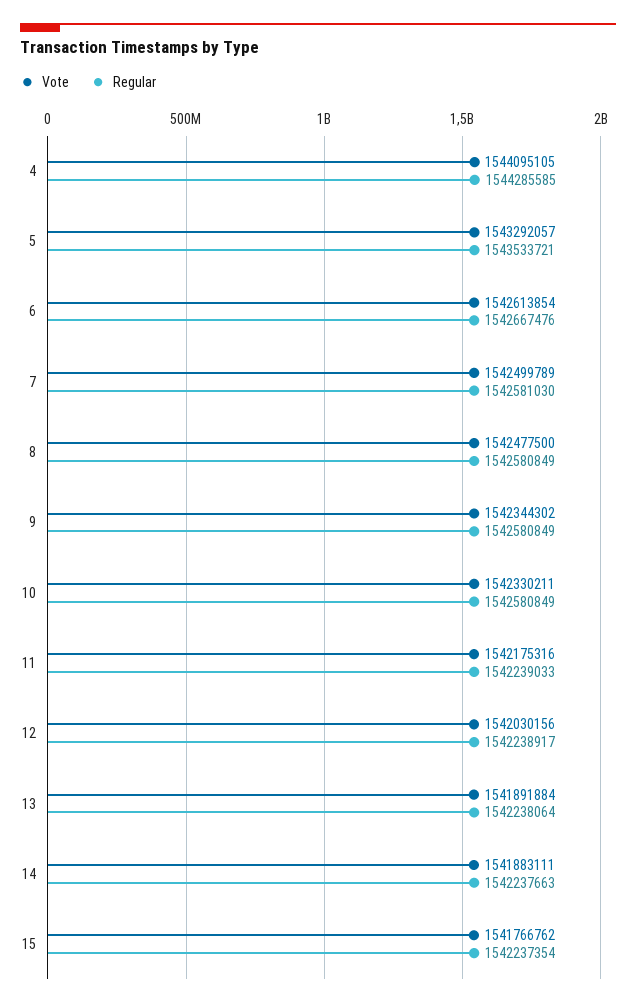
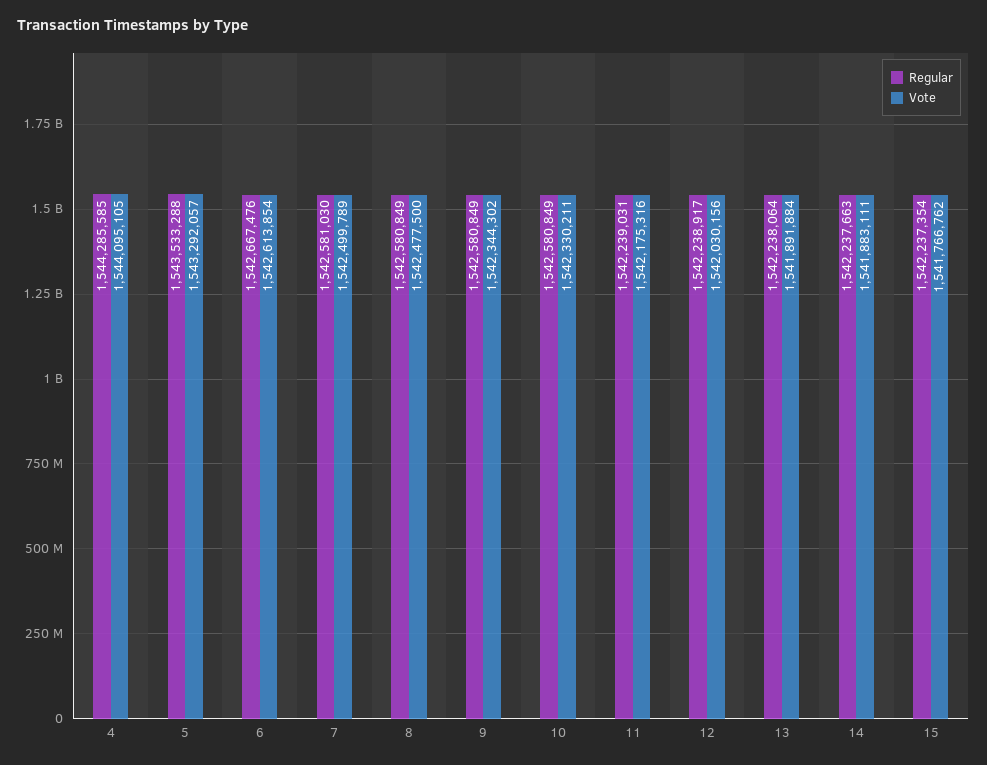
  {
    "Vote": {
      "4": 1544095105,
      "5": 1543292057,
      "6": 1542613854,
      "7": 1542499789,
      "8": 1542477500,
      "9": 1542344302,
      "10": 1542330211,
      "11": 1542175316,
      "12": 1542030156,
      "13": 1541891884,
      "14": 1541883111,
      "15": 1541766762
    },
    "Regular": {
      "4": 1544285585,
-     "5": 1543533721,
+     "5": 1543533288,
      "6": 1542667476,
      "7": 1542581030,
      "8": 1542580849,
      "9": 1542580849,
      "10": 1542580849,
-     "11": 1542239033,
+     "11": 1542239031,
      "12": 1542238917,
      "13": 1542238064,
      "14": 1542237663,
      "15": 1542237354
    }
  }

